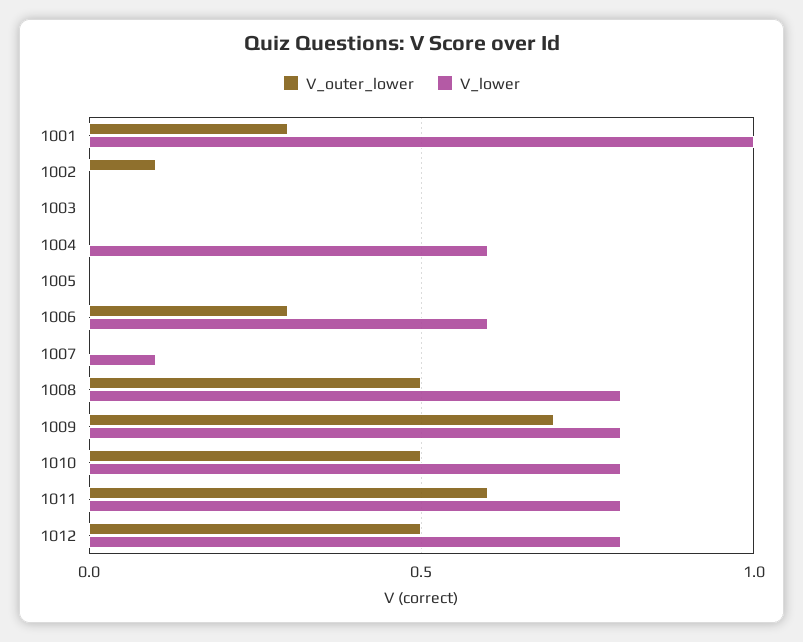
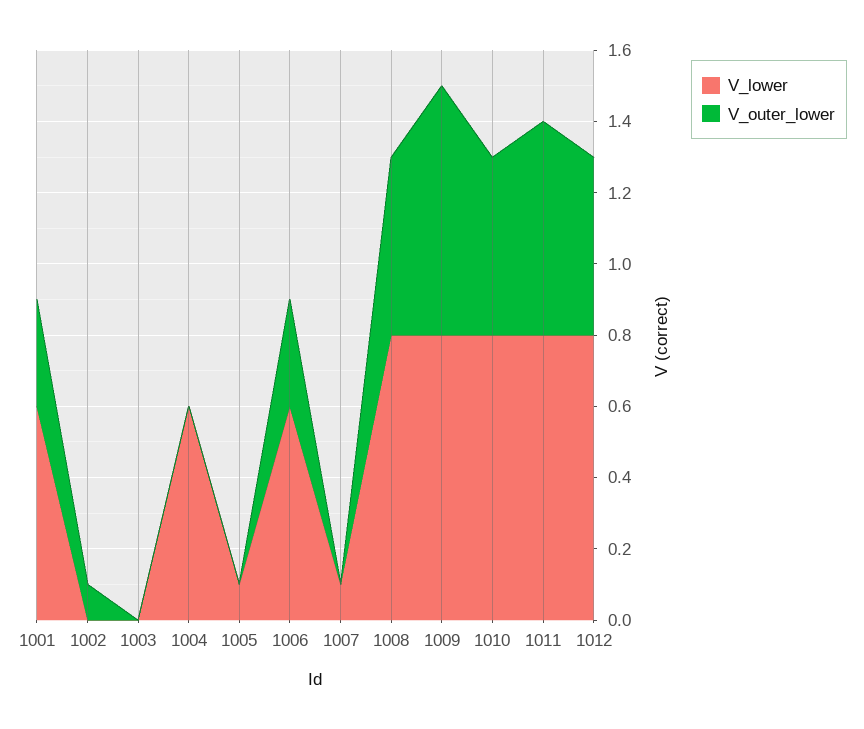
  {
    "V_outer_lower": {
      "1001": 0.3,
      "1002": 0.1,
      "1003": 0,
      "1004": 0,
      "1005": 0,
      "1006": 0.3,
      "1007": 0,
      "1008": 0.5,
      "1009": 0.7,
      "1010": 0.5,
      "1011": 0.6,
      "1012": 0.5
    },
    "V_lower": {
-     "1001": 1,
+     "1001": 0.6,
      "1002": 0,
      "1003": 0,
      "1004": 0.6,
-     "1005": 0,
+     "1005": 0.1,
      "1006": 0.6,
      "1007": 0.1,
      "1008": 0.8,
      "1009": 0.8,
      "1010": 0.8,
      "1011": 0.8,
      "1012": 0.8
    }
  }

